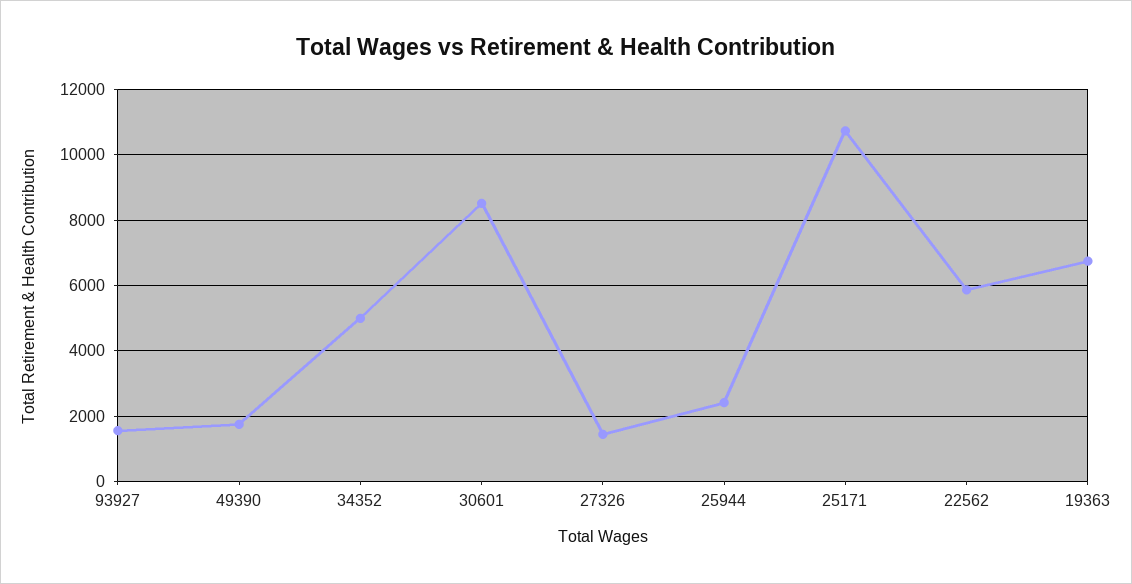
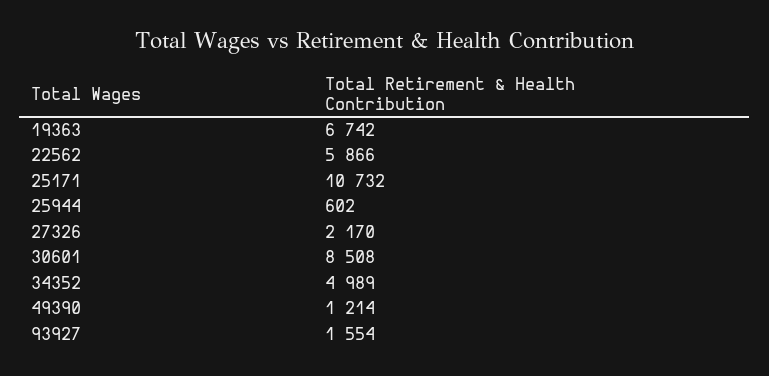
  {
    "93927": 1554,
-   "49390": 1800,
+   "49390": 1214,
    "34352": 4989,
    "30601": 8508,
-   "27326": 1400,
+   "27326": 2170,
-   "25944": 2400,
+   "25944": 602,
    "25171": 10732,
    "22562": 5866,
    "19363": 6742
  }

